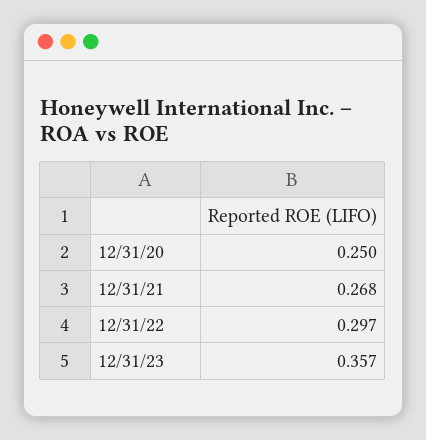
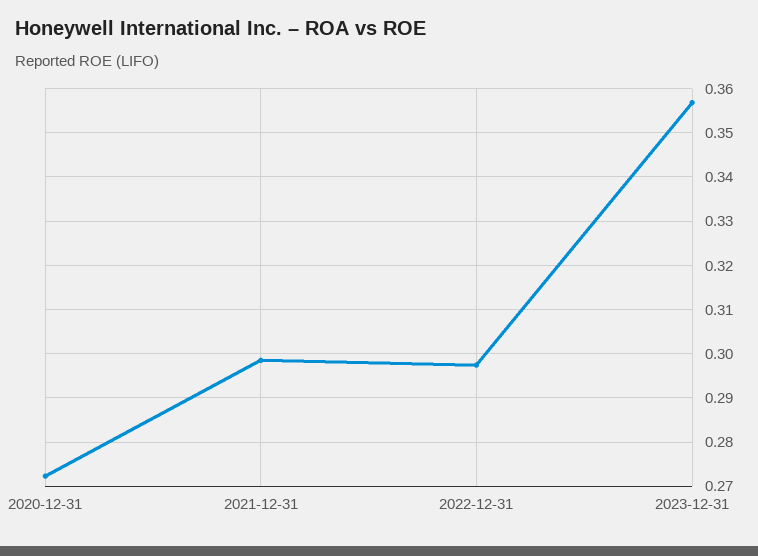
  {
-   "12/31/20": 0.25,
+   "12/31/20": 0.272,
-   "12/31/21": 0.268,
+   "12/31/21": 0.298,
    "12/31/22": 0.297,
    "12/31/23": 0.357
  }

